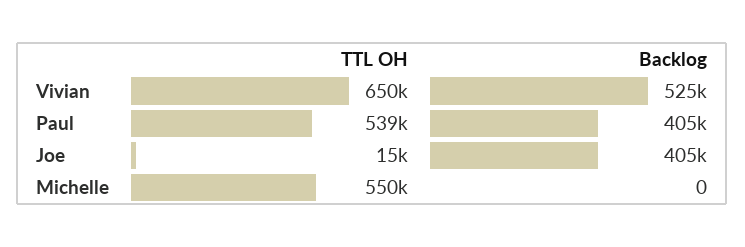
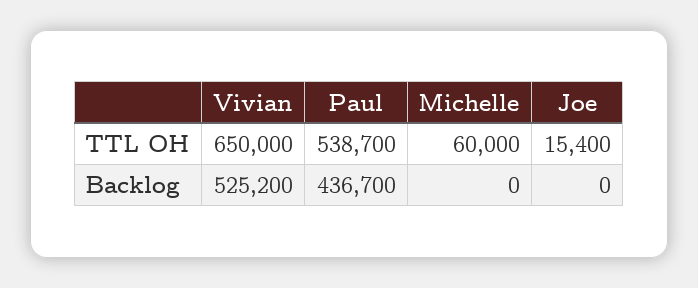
  {
    "TTL OH": {
      "Vivian": 650000,
      "Paul": 538700,
      "Joe": 15400,
-     "Michelle": 550000
+     "Michelle": 60000
    },
    "Backlog": {
      "Vivian": 525200,
-     "Paul": 405000,
+     "Paul": 436700,
-     "Joe": 405000,
+     "Joe": 0,
      "Michelle": 0
    }
  }

